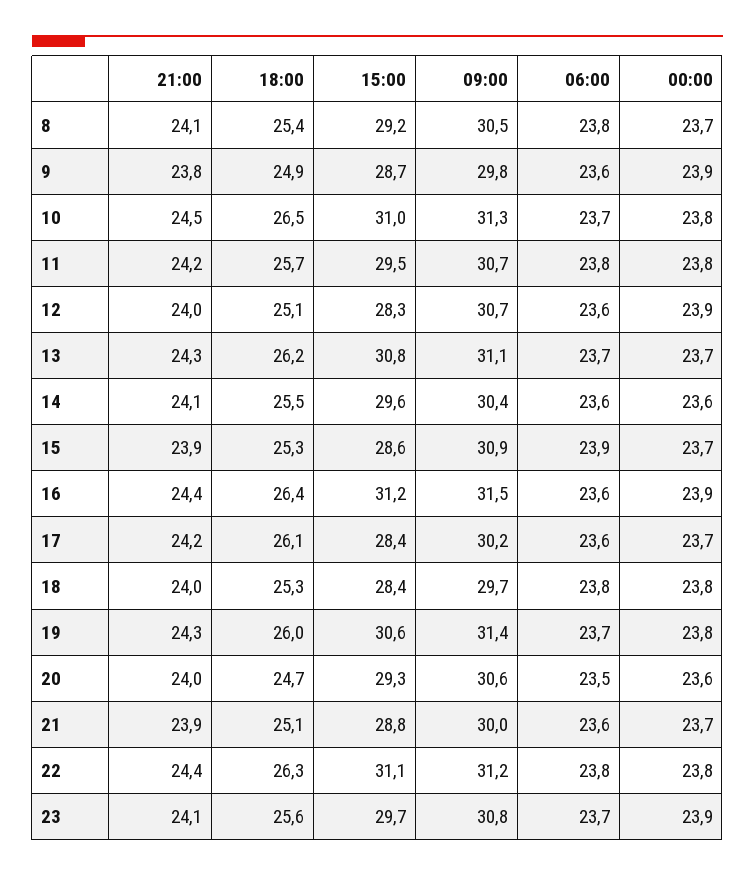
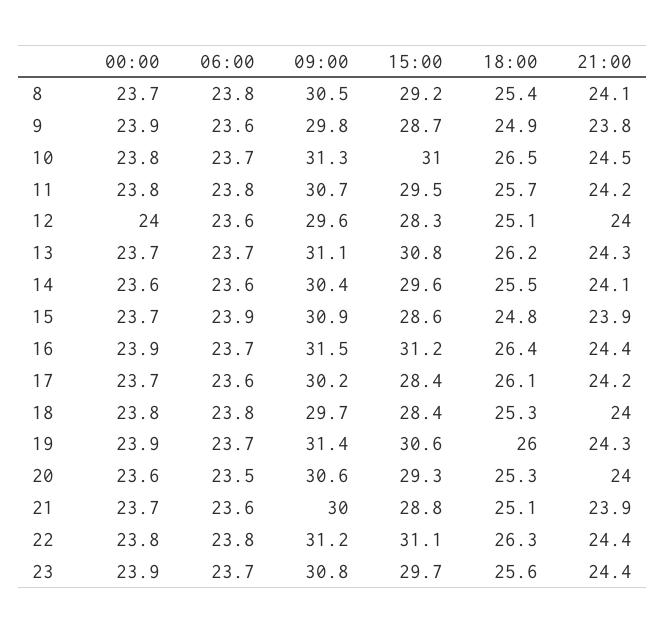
  {
    "21:00": {
      "8": 24.1,
      "9": 23.8,
      "10": 24.5,
      "11": 24.2,
      "12": 24,
      "13": 24.3,
      "14": 24.1,
      "15": 23.9,
      "16": 24.4,
      "17": 24.2,
      "18": 24,
      "19": 24.3,
      "20": 24,
      "21": 23.9,
      "22": 24.4,
-     "23": 24.1
+     "23": 24.4
    },
    "18:00": {
      "8": 25.4,
      "9": 24.9,
      "10": 26.5,
      "11": 25.7,
      "12": 25.1,
      "13": 26.2,
      "14": 25.5,
-     "15": 25.3,
+     "15": 24.8,
      "16": 26.4,
      "17": 26.1,
      "18": 25.3,
      "19": 26,
-     "20": 24.7,
+     "20": 25.3,
      "21": 25.1,
      "22": 26.3,
      "23": 25.6
    },
    "15:00": {
      "8": 29.2,
      "9": 28.7,
      "10": 31,
      "11": 29.5,
      "12": 28.3,
      "13": 30.8,
      "14": 29.6,
      "15": 28.6,
      "16": 31.2,
      "17": 28.4,
      "18": 28.4,
      "19": 30.6,
      "20": 29.3,
      "21": 28.8,
      "22": 31.1,
      "23": 29.7
    },
    "09:00": {
      "8": 30.5,
      "9": 29.8,
      "10": 31.3,
      "11": 30.7,
-     "12": 30.7,
+     "12": 29.6,
      "13": 31.1,
      "14": 30.4,
      "15": 30.9,
      "16": 31.5,
      "17": 30.2,
      "18": 29.7,
      "19": 31.4,
      "20": 30.6,
      "21": 30,
      "22": 31.2,
      "23": 30.8
    },
    "06:00": {
      "8": 23.8,
      "9": 23.6,
      "10": 23.7,
      "11": 23.8,
      "12": 23.6,
      "13": 23.7,
      "14": 23.6,
      "15": 23.9,
-     "16": 23.6,
+     "16": 23.7,
      "17": 23.6,
      "18": 23.8,
      "19": 23.7,
      "20": 23.5,
      "21": 23.6,
      "22": 23.8,
      "23": 23.7
    },
    "00:00": {
      "8": 23.7,
      "9": 23.9,
      "10": 23.8,
      "11": 23.8,
-     "12": 23.9,
+     "12": 24,
      "13": 23.7,
      "14": 23.6,
      "15": 23.7,
      "16": 23.9,
      "17": 23.7,
      "18": 23.8,
-     "19": 23.8,
+     "19": 23.9,
      "20": 23.6,
      "21": 23.7,
      "22": 23.8,
      "23": 23.9
    }
  }

